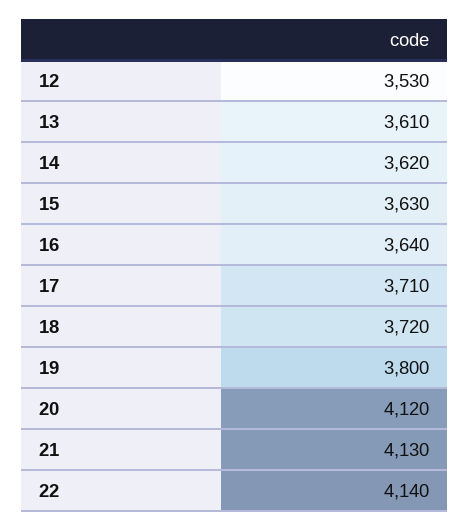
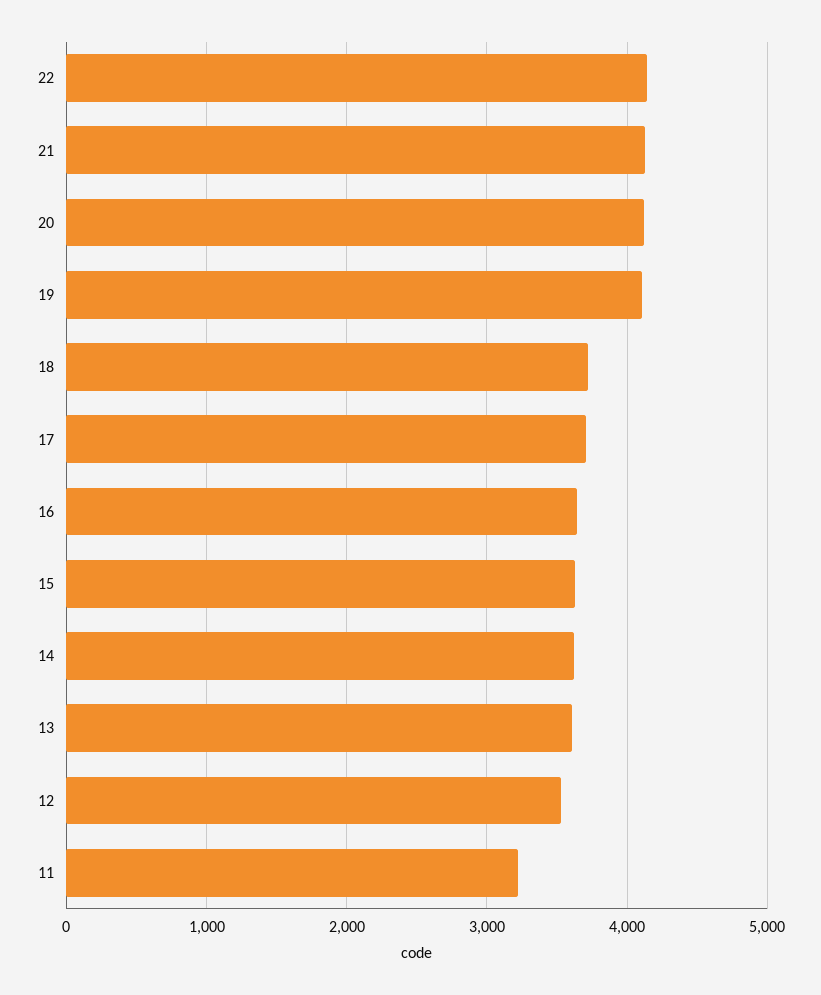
  {
    "12": 3530,
    "13": 3610,
    "14": 3620,
    "15": 3630,
    "16": 3640,
    "17": 3710,
    "18": 3720,
-   "19": 3800,
+   "19": 4100,
    "20": 4120,
    "21": 4130,
-   "22": 4140
+   "22": 4140,
+   "11": 3200
  }

